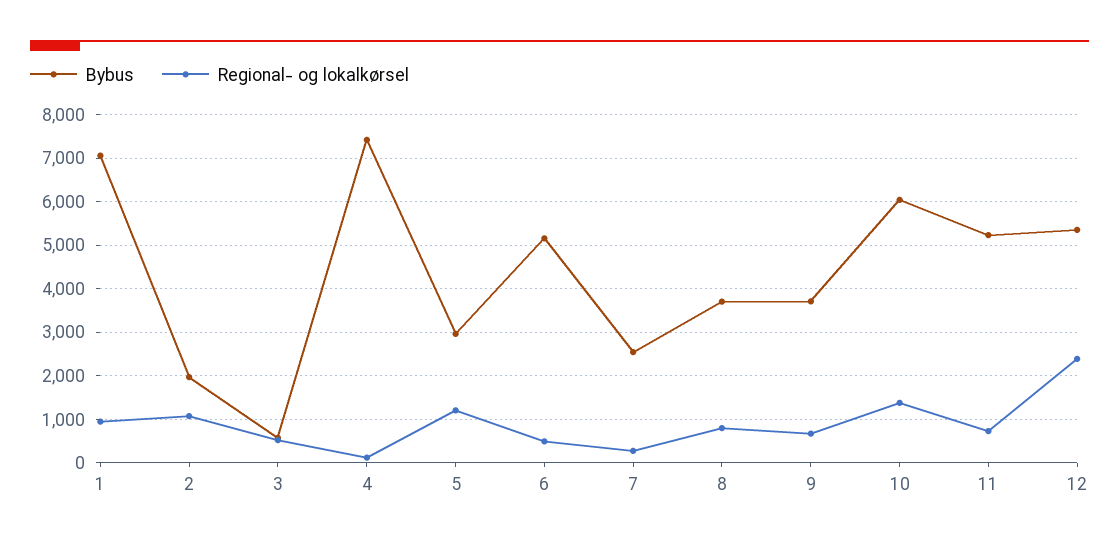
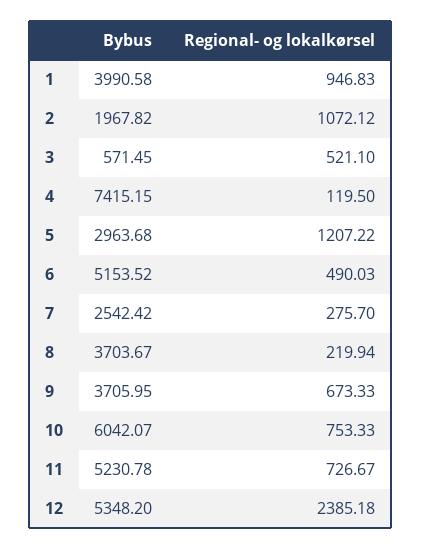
  {
    "Bybus": {
-     "1": 7000,
+     "1": 3990.58,
      "2": 1967.82,
      "3": 571.45,
      "4": 7415.15,
      "5": 2963.68,
      "6": 5153.52,
      "7": 2542.42,
      "8": 3703.67,
      "9": 3705.95,
      "10": 6042.07,
      "11": 5230.78,
      "12": 5348.2
    },
    "Regional- og lokalkørsel": {
      "1": 946.83,
      "2": 1072.12,
      "3": 521.1,
      "4": 119.5,
      "5": 1207.22,
      "6": 490.03,
      "7": 275.7,
-     "8": 800,
+     "8": 219.94,
      "9": 673.33,
-     "10": 1400,
+     "10": 753.33,
      "11": 726.67,
      "12": 2385.18
    }
  }

